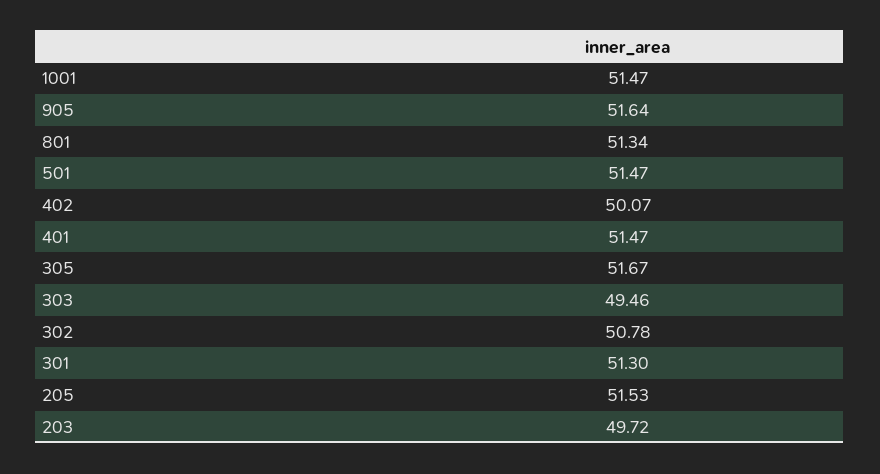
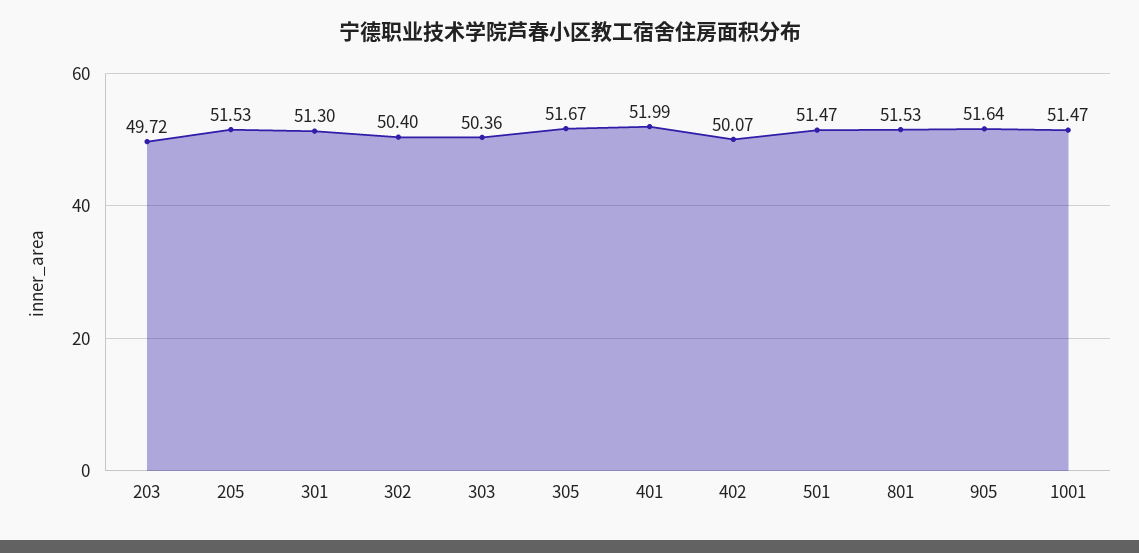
  {
    "1001": 51.47,
    "905": 51.64,
-   "801": 51.34,
+   "801": 51.53,
    "501": 51.47,
    "402": 50.07,
-   "401": 51.47,
+   "401": 51.99,
    "305": 51.67,
-   "303": 49.46,
+   "303": 50.36,
-   "302": 50.78,
+   "302": 50.4,
    "301": 51.3,
    "205": 51.53,
    "203": 49.72
  }

